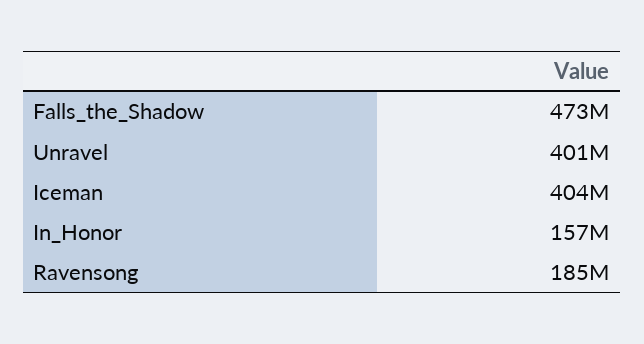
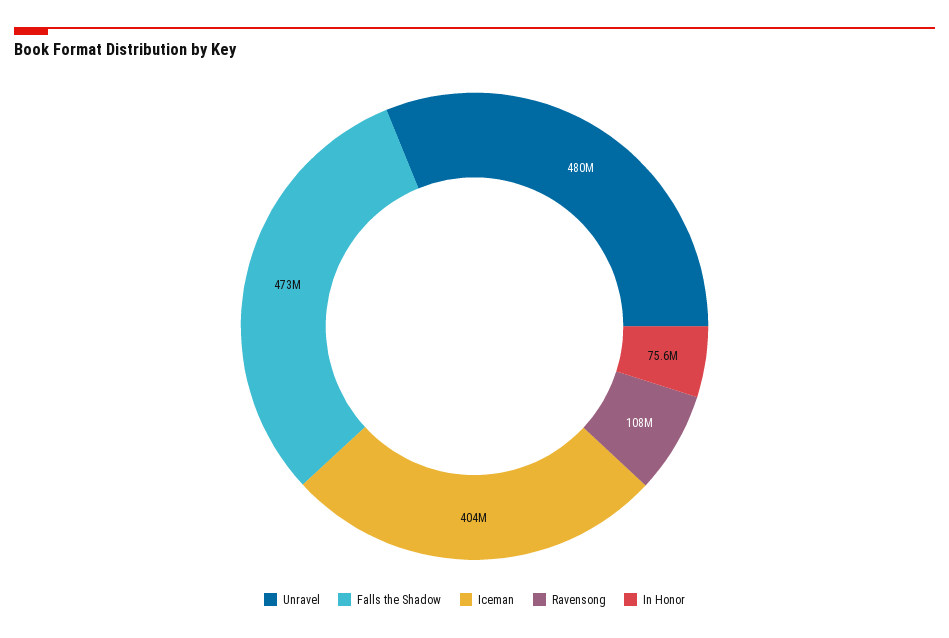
  {
    "Falls_the_Shadow": 473000000,
-   "Unravel": 401000000,
+   "Unravel": 480000000,
    "Iceman": 404000000,
-   "In_Honor": 157000000,
+   "In_Honor": 75600000,
-   "Ravensong": 185000000
+   "Ravensong": 108000000
  }

